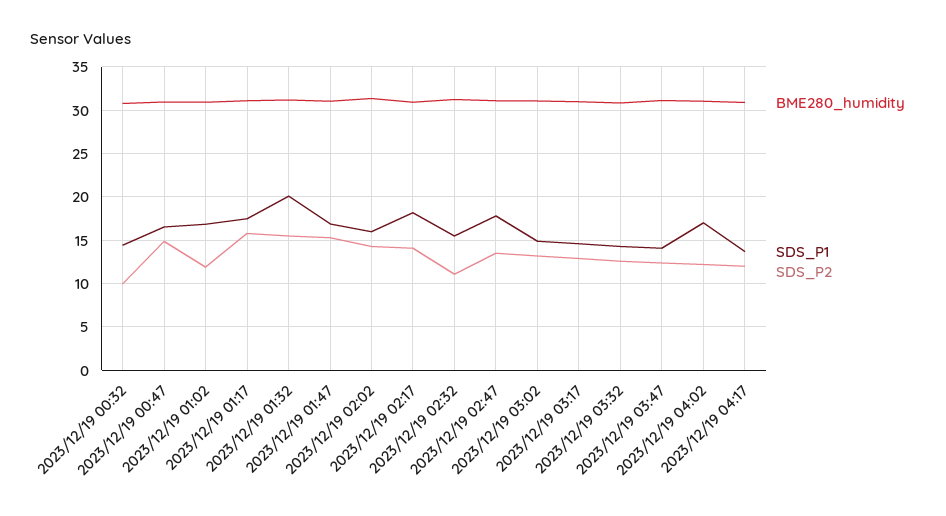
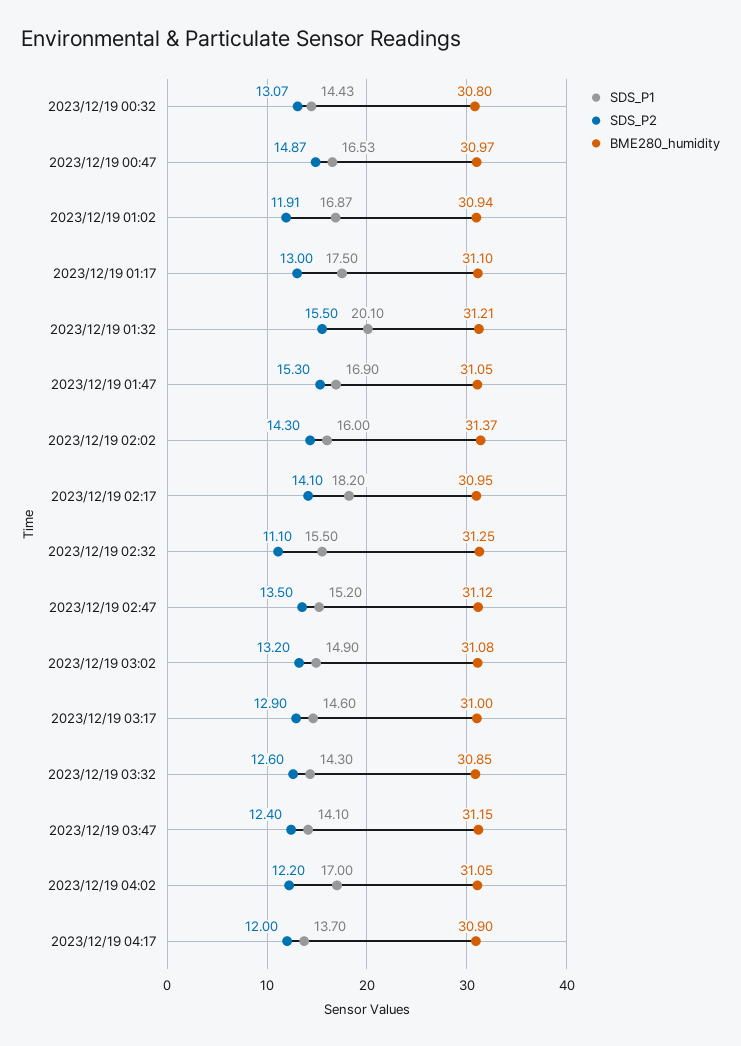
  {
    "BME280_humidity": {
      "2023/12/19 00:32": 30.8,
      "2023/12/19 00:47": 30.97,
      "2023/12/19 01:02": 30.94,
      "2023/12/19 01:17": 31.1,
      "2023/12/19 01:32": 31.21,
      "2023/12/19 01:47": 31.05,
      "2023/12/19 02:02": 31.37,
      "2023/12/19 02:17": 30.95,
      "2023/12/19 02:32": 31.25,
      "2023/12/19 02:47": 31.12,
      "2023/12/19 03:02": 31.08,
      "2023/12/19 03:17": 31,
      "2023/12/19 03:32": 30.85,
      "2023/12/19 03:47": 31.15,
      "2023/12/19 04:02": 31.05,
      "2023/12/19 04:17": 30.9
    },
    "SDS_P1": {
      "2023/12/19 00:32": 14.43,
      "2023/12/19 00:47": 16.53,
      "2023/12/19 01:02": 16.87,
      "2023/12/19 01:17": 17.5,
      "2023/12/19 01:32": 20.1,
      "2023/12/19 01:47": 16.9,
      "2023/12/19 02:02": 16,
      "2023/12/19 02:17": 18.2,
      "2023/12/19 02:32": 15.5,
-     "2023/12/19 02:47": 18,
+     "2023/12/19 02:47": 15.2,
      "2023/12/19 03:02": 14.9,
      "2023/12/19 03:17": 14.6,
      "2023/12/19 03:32": 14.3,
      "2023/12/19 03:47": 14.1,
      "2023/12/19 04:02": 17,
      "2023/12/19 04:17": 13.7
    },
    "SDS_P2": {
-     "2023/12/19 00:32": 10,
+     "2023/12/19 00:32": 13.07,
      "2023/12/19 00:47": 14.87,
      "2023/12/19 01:02": 11.91,
-     "2023/12/19 01:17": 16,
+     "2023/12/19 01:17": 13,
      "2023/12/19 01:32": 15.5,
      "2023/12/19 01:47": 15.3,
      "2023/12/19 02:02": 14.3,
      "2023/12/19 02:17": 14.1,
      "2023/12/19 02:32": 11.1,
      "2023/12/19 02:47": 13.5,
      "2023/12/19 03:02": 13.2,
      "2023/12/19 03:17": 12.9,
      "2023/12/19 03:32": 12.6,
      "2023/12/19 03:47": 12.4,
      "2023/12/19 04:02": 12.2,
      "2023/12/19 04:17": 12
    }
  }

